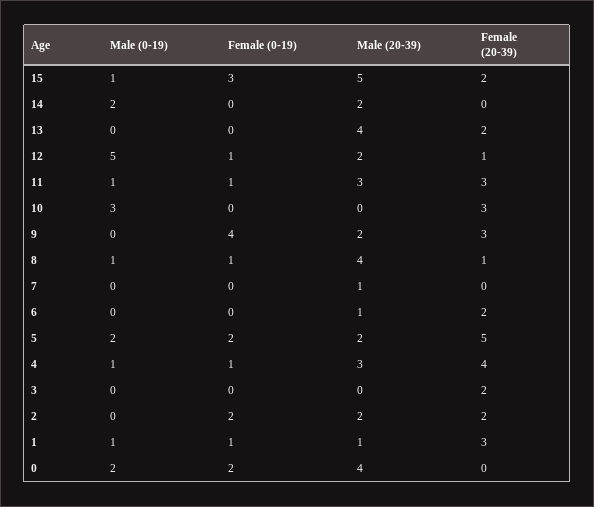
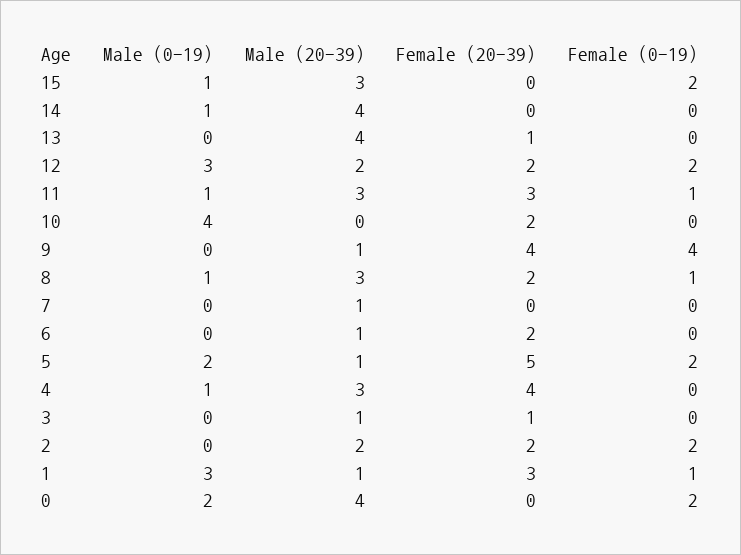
  {
    "Male (0-19)": {
      "15": 1,
-     "14": 2,
+     "14": 1,
      "13": 0,
-     "12": 5,
+     "12": 3,
      "11": 1,
-     "10": 3,
+     "10": 4,
      "9": 0,
      "8": 1,
      "7": 0,
      "6": 0,
      "5": 2,
      "4": 1,
      "3": 0,
      "2": 0,
-     "1": 1,
+     "1": 3,
      "0": 2
    },
    "Female (0-19)": {
-     "15": 3,
+     "15": 2,
      "14": 0,
      "13": 0,
-     "12": 1,
+     "12": 2,
      "11": 1,
      "10": 0,
      "9": 4,
      "8": 1,
      "7": 0,
      "6": 0,
      "5": 2,
-     "4": 1,
+     "4": 0,
      "3": 0,
      "2": 2,
      "1": 1,
      "0": 2
    },
    "Male (20-39)": {
-     "15": 5,
+     "15": 3,
-     "14": 2,
+     "14": 4,
      "13": 4,
      "12": 2,
      "11": 3,
      "10": 0,
-     "9": 2,
+     "9": 1,
-     "8": 4,
+     "8": 3,
      "7": 1,
      "6": 1,
-     "5": 2,
+     "5": 1,
      "4": 3,
-     "3": 0,
+     "3": 1,
      "2": 2,
      "1": 1,
      "0": 4
    },
    "Female (20-39)": {
-     "15": 2,
+     "15": 0,
      "14": 0,
-     "13": 2,
+     "13": 1,
-     "12": 1,
+     "12": 2,
      "11": 3,
-     "10": 3,
+     "10": 2,
-     "9": 3,
+     "9": 4,
-     "8": 1,
+     "8": 2,
      "7": 0,
      "6": 2,
      "5": 5,
      "4": 4,
-     "3": 2,
+     "3": 1,
      "2": 2,
      "1": 3,
      "0": 0
    }
  }

